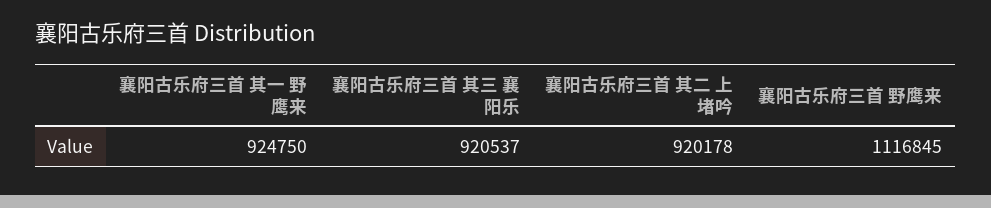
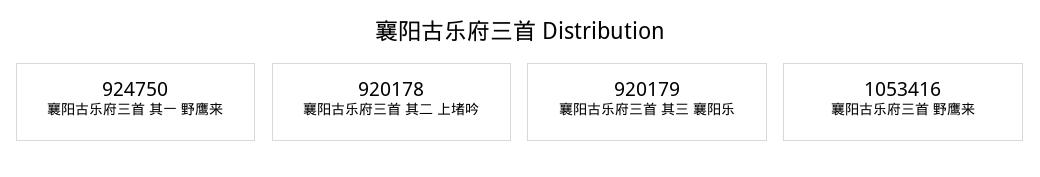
  {
    "襄阳古乐府三首 其一 野鹰来": 924750,
-   "襄阳古乐府三首 其三 襄阳乐": 920537,
+   "襄阳古乐府三首 其三 襄阳乐": 920179,
    "襄阳古乐府三首 其二 上堵吟": 920178,
-   "襄阳古乐府三首 野鹰来": 1116845
+   "襄阳古乐府三首 野鹰来": 1053416
  }

